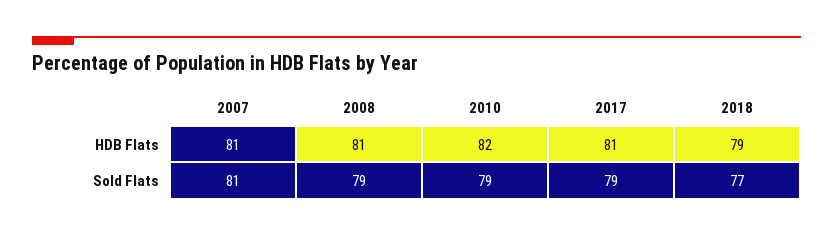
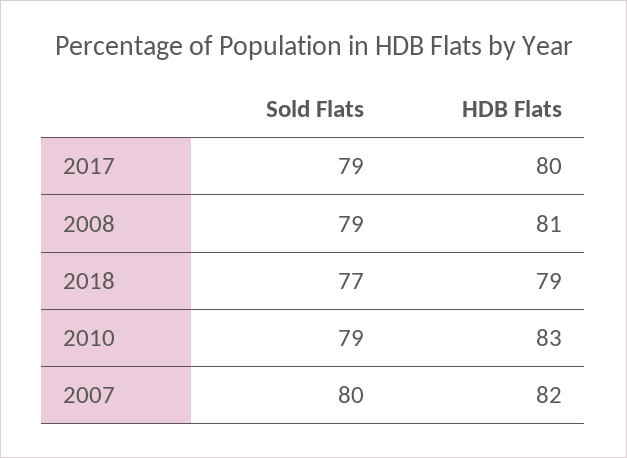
  {
    "2007": {
-     "HDB Flats": 81,
+     "HDB Flats": 82,
-     "Sold Flats": 81
+     "Sold Flats": 80
    },
    "2008": {
      "HDB Flats": 81,
      "Sold Flats": 79
    },
    "2010": {
-     "HDB Flats": 82,
+     "HDB Flats": 83,
      "Sold Flats": 79
    },
    "2017": {
-     "HDB Flats": 81,
+     "HDB Flats": 80,
      "Sold Flats": 79
    },
    "2018": {
      "HDB Flats": 79,
      "Sold Flats": 77
    }
  }

